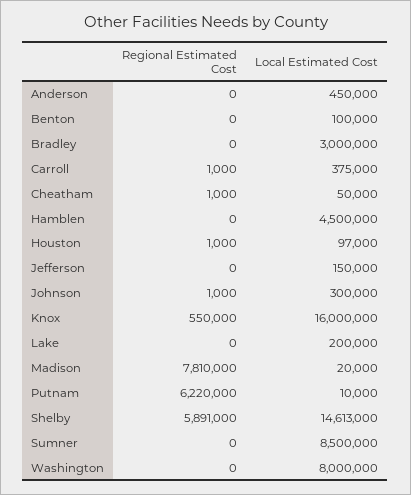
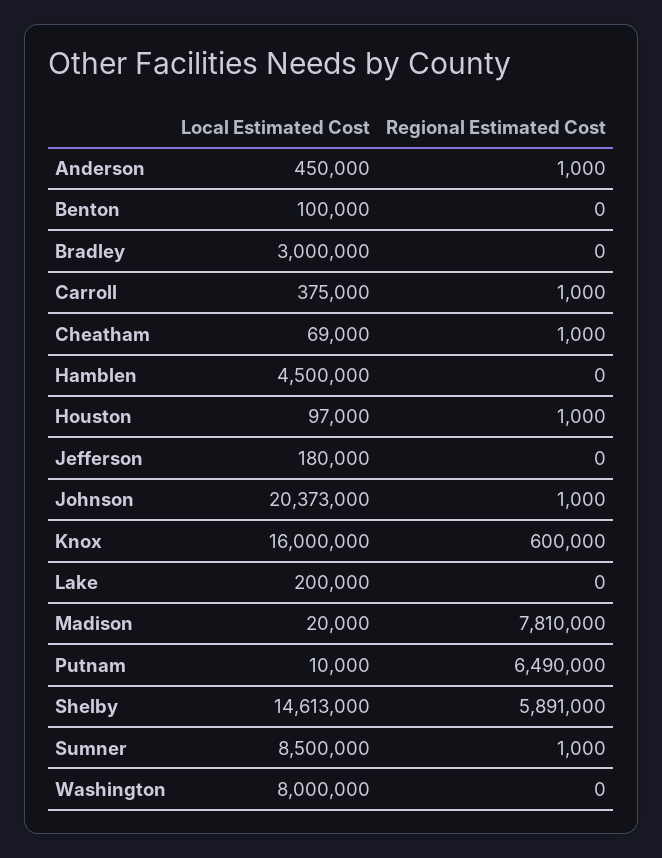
  {
    "Regional Estimated Cost": {
-     "Anderson": 0,
+     "Anderson": 1000,
      "Benton": 0,
      "Bradley": 0,
      "Carroll": 1000,
      "Cheatham": 1000,
      "Hamblen": 0,
      "Houston": 1000,
      "Jefferson": 0,
      "Johnson": 1000,
-     "Knox": 550000,
+     "Knox": 600000,
      "Lake": 0,
      "Madison": 7810000,
-     "Putnam": 6220000,
+     "Putnam": 6490000,
      "Shelby": 5891000,
-     "Sumner": 0,
+     "Sumner": 1000,
      "Washington": 0
    },
    "Local Estimated Cost": {
      "Anderson": 450000,
      "Benton": 100000,
      "Bradley": 3000000,
      "Carroll": 375000,
-     "Cheatham": 50000,
+     "Cheatham": 69000,
      "Hamblen": 4500000,
      "Houston": 97000,
-     "Jefferson": 150000,
+     "Jefferson": 180000,
-     "Johnson": 300000,
+     "Johnson": 20373000,
      "Knox": 16000000,
      "Lake": 200000,
      "Madison": 20000,
      "Putnam": 10000,
      "Shelby": 14613000,
      "Sumner": 8500000,
      "Washington": 8000000
    }
  }

